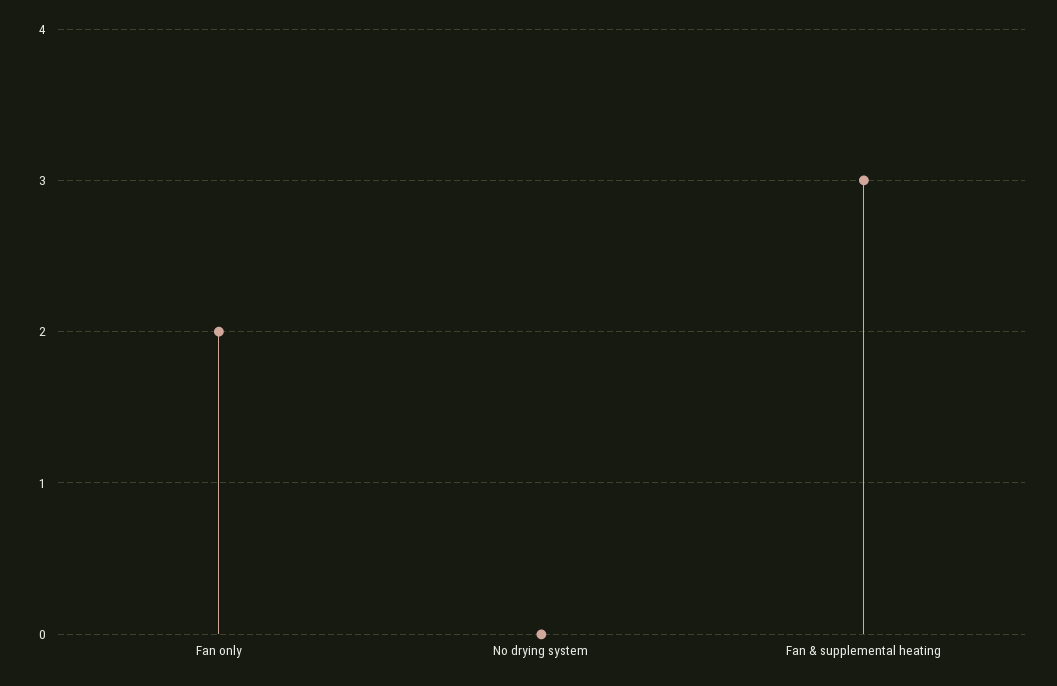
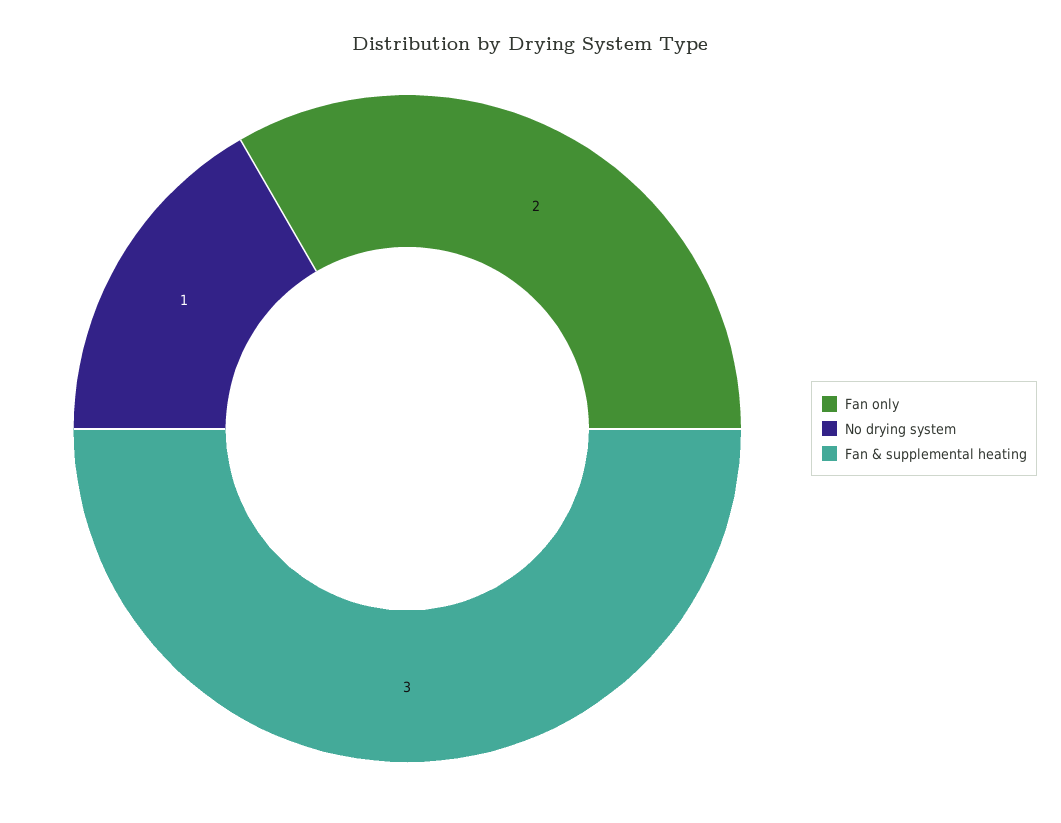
  {
    "Fan only": 2,
-   "No drying system": 0,
+   "No drying system": 1,
    "Fan & supplemental heating": 3
  }

